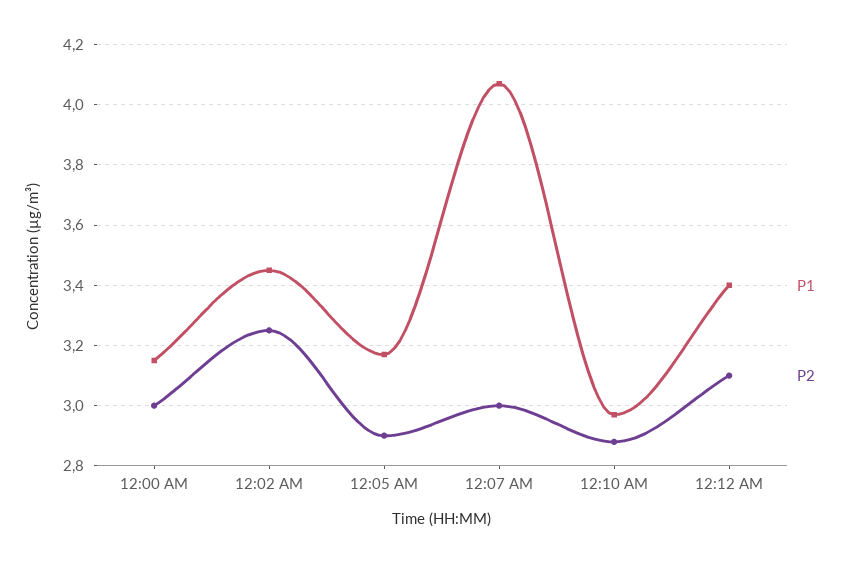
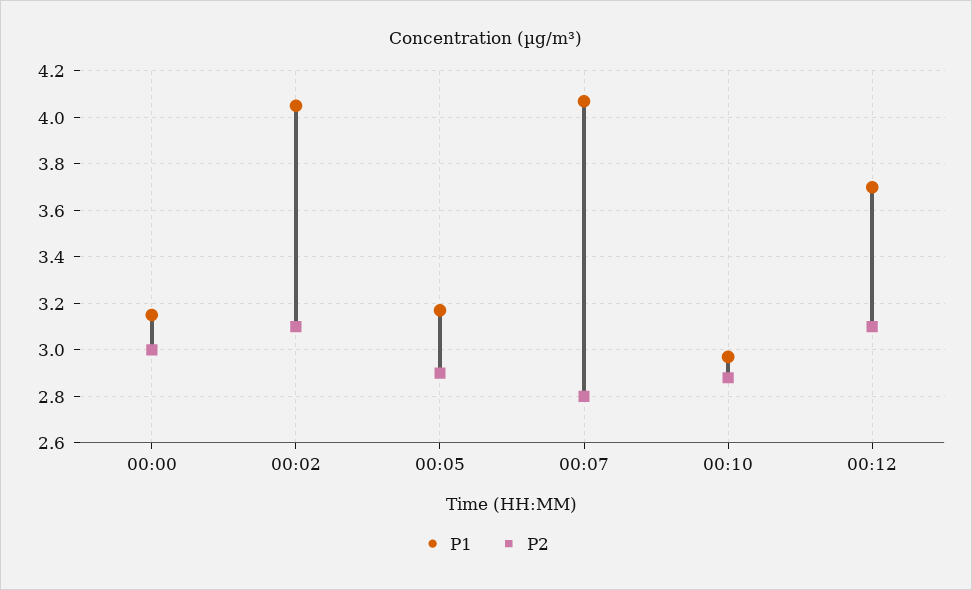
  {
    "P1": {
      "12:00 AM": 3.15,
-     "12:02 AM": 3.45,
+     "12:02 AM": 4.05,
      "12:05 AM": 3.15,
      "12:07 AM": 4.05,
      "12:10 AM": 2.95,
-     "12:12 AM": 3.4
+     "12:12 AM": 3.7
    },
    "P2": {
      "12:00 AM": 3,
-     "12:02 AM": 3.25,
+     "12:02 AM": 3.1,
      "12:05 AM": 2.9,
-     "12:07 AM": 3,
+     "12:07 AM": 2.8,
      "12:10 AM": 2.9,
      "12:12 AM": 3.1
    }
  }

